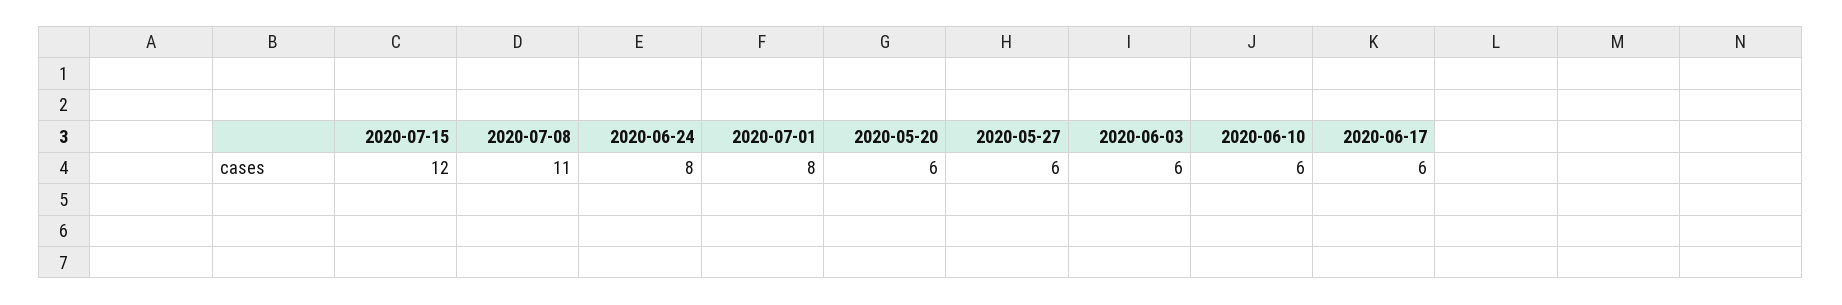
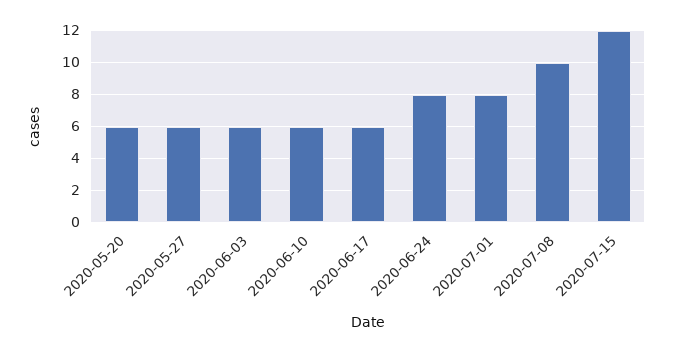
  {
    "2020-07-15": 12,
-   "2020-07-08": 11,
+   "2020-07-08": 10,
    "2020-06-24": 8,
    "2020-07-01": 8,
    "2020-05-20": 6,
    "2020-05-27": 6,
    "2020-06-03": 6,
    "2020-06-10": 6,
    "2020-06-17": 6
  }

